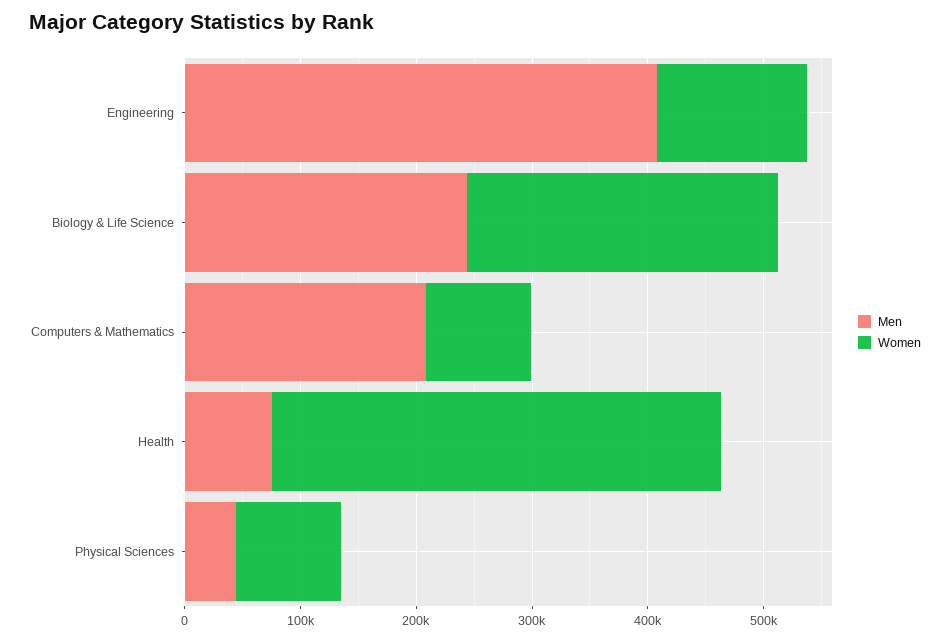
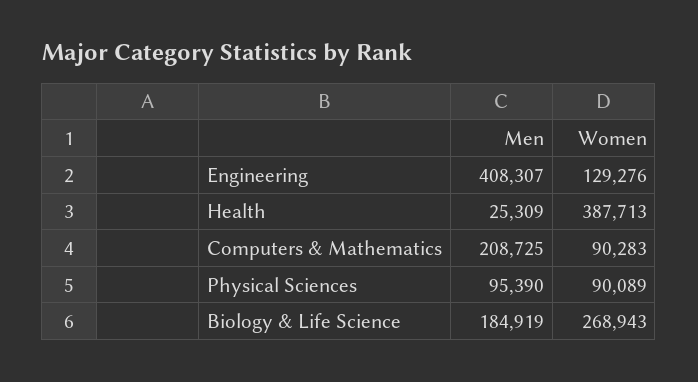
  {
    "Men": {
      "Engineering": 408307,
-     "Biology & Life Science": 240000,
+     "Biology & Life Science": 184919,
      "Computers & Mathematics": 208725,
-     "Health": 80000,
+     "Health": 25309,
-     "Physical Sciences": 40000
+     "Physical Sciences": 95390
    },
    "Women": {
      "Engineering": 129276,
      "Biology & Life Science": 268943,
      "Computers & Mathematics": 90283,
      "Health": 387713,
      "Physical Sciences": 90089
    }
  }

